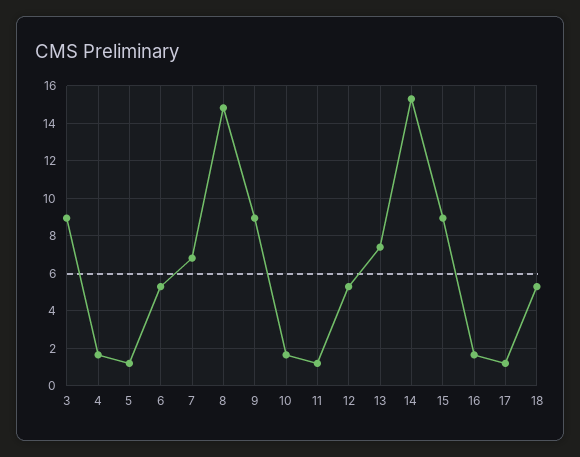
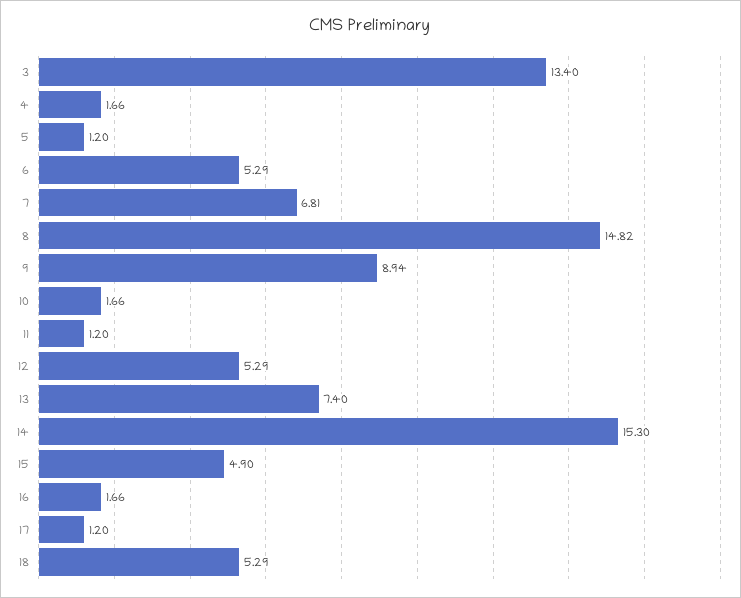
  {
-   "3": 9,
+   "3": 13.4,
    "4": 1.66,
    "5": 1.2,
    "6": 5.29,
    "7": 6.81,
    "8": 14.82,
    "9": 8.94,
    "10": 1.66,
    "11": 1.2,
    "12": 5.29,
    "13": 7.4,
    "14": 15.3,
-   "15": 9,
+   "15": 4.9,
    "16": 1.66,
    "17": 1.2,
    "18": 5.29
  }

